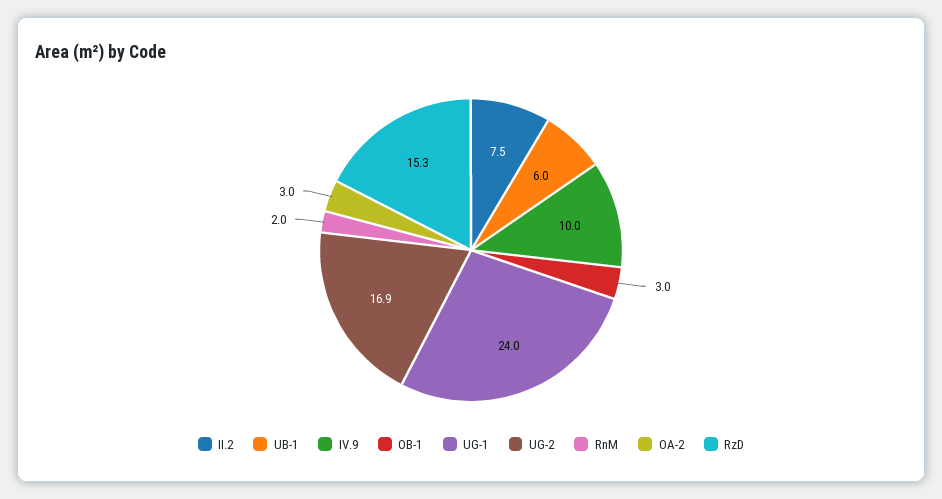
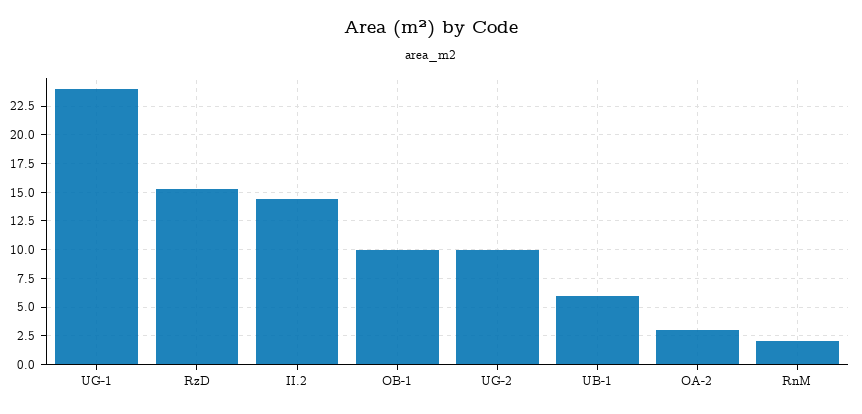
  {
-   "II.2": 7.5,
+   "II.2": 15,
    "UB-1": 6,
-   "IV.9": 10,
-   "OB-1": 3,
+   "OB-1": 10,
    "UG-1": 24,
-   "UG-2": 16.9,
+   "UG-2": 10,
    "RnM": 2,
    "OA-2": 3,
    "RzD": 15.3
  }

